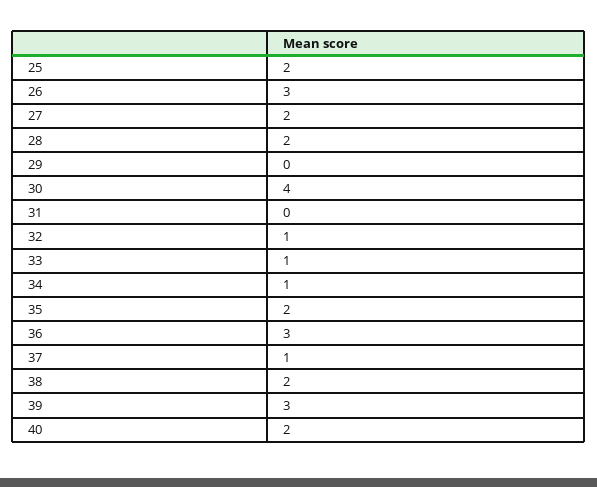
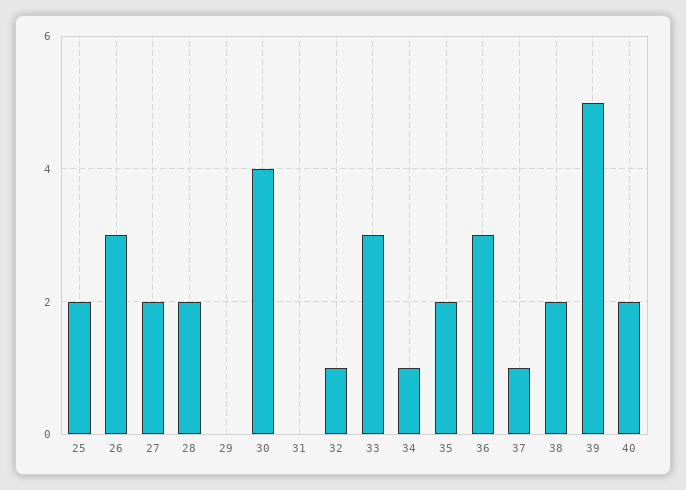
  {
    "25": 2,
    "26": 3,
    "27": 2,
    "28": 2,
    "29": 0,
    "30": 4,
    "31": 0,
    "32": 1,
-   "33": 1,
+   "33": 3,
    "34": 1,
    "35": 2,
    "36": 3,
    "37": 1,
    "38": 2,
-   "39": 3,
+   "39": 5,
    "40": 2
  }

